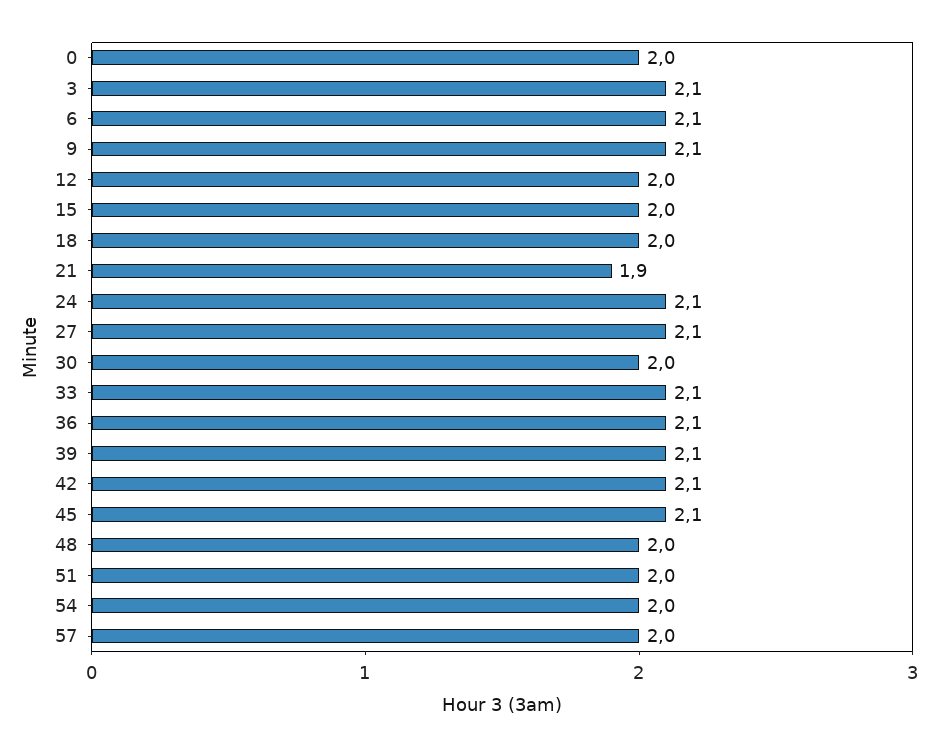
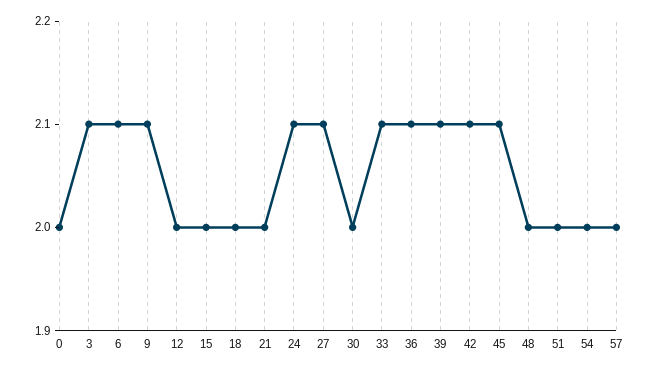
  {
    "0": 2,
    "3": 2.1,
    "6": 2.1,
    "9": 2.1,
    "12": 2,
    "15": 2,
    "18": 2,
-   "21": 1.9,
+   "21": 2,
    "24": 2.1,
    "27": 2.1,
    "30": 2,
    "33": 2.1,
    "36": 2.1,
    "39": 2.1,
    "42": 2.1,
    "45": 2.1,
    "48": 2,
    "51": 2,
    "54": 2,
    "57": 2
  }

